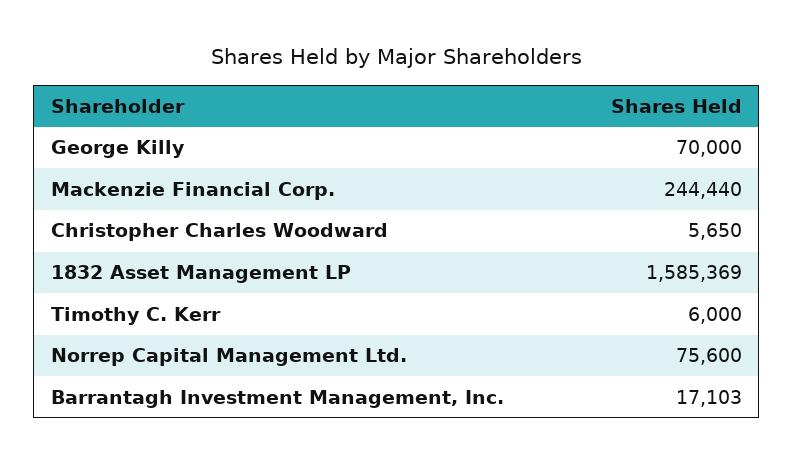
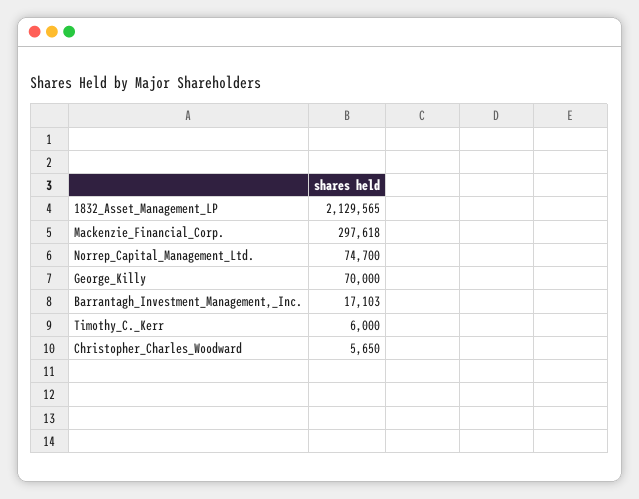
  {
    "George Killy": 70000,
-   "Mackenzie Financial Corp.": 244440,
+   "Mackenzie Financial Corp.": 297618,
    "Christopher Charles Woodward": 5650,
-   "1832 Asset Management LP": 1585369,
+   "1832 Asset Management LP": 2129565,
    "Timothy C. Kerr": 6000,
-   "Norrep Capital Management Ltd.": 75600,
+   "Norrep Capital Management Ltd.": 74700,
    "Barrantagh Investment Management, Inc.": 17103
  }

